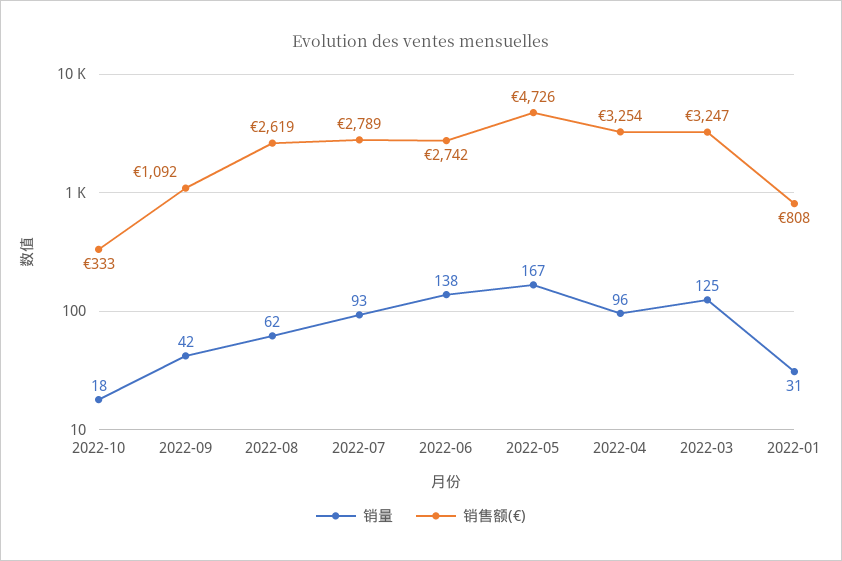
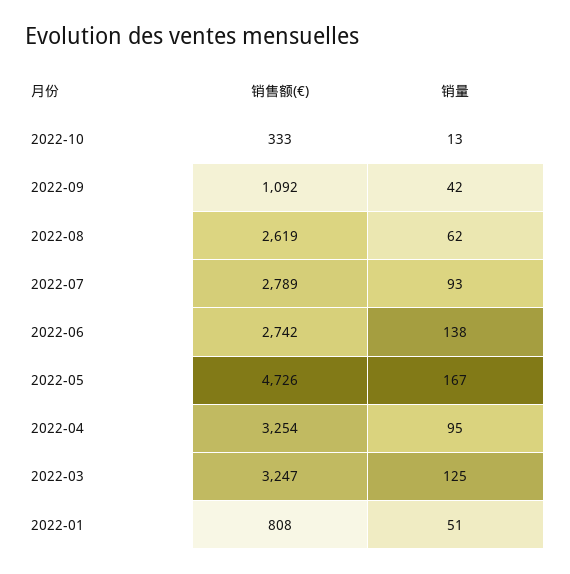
  {
    "销量": {
-     "2022-10": 18,
+     "2022-10": 13,
      "2022-09": 42,
      "2022-08": 62,
      "2022-07": 93,
      "2022-06": 138,
      "2022-05": 167,
-     "2022-04": 96,
+     "2022-04": 95,
      "2022-03": 125,
-     "2022-01": 31
+     "2022-01": 51
    },
    "销售额(€)": {
      "2022-10": 333,
      "2022-09": 1092,
      "2022-08": 2619,
      "2022-07": 2789,
      "2022-06": 2742,
      "2022-05": 4726,
      "2022-04": 3254,
      "2022-03": 3247,
      "2022-01": 808
    }
  }

